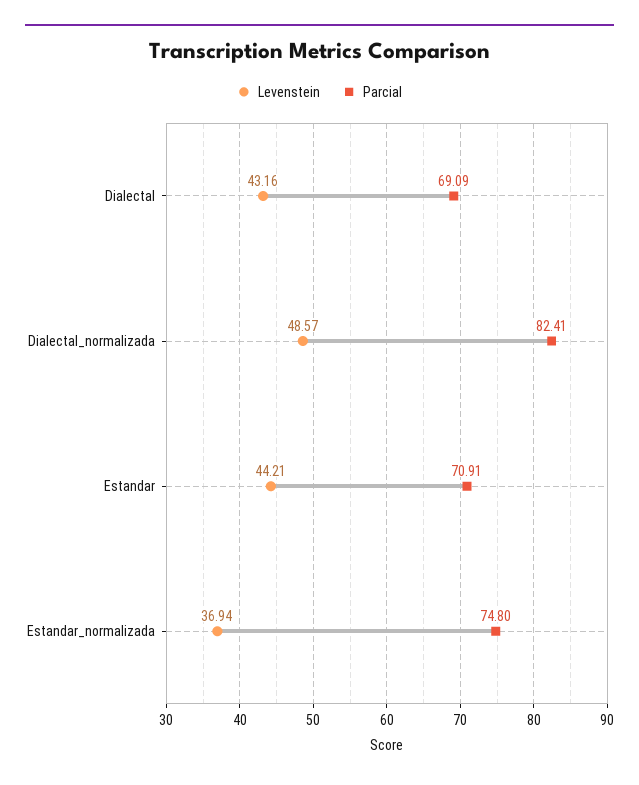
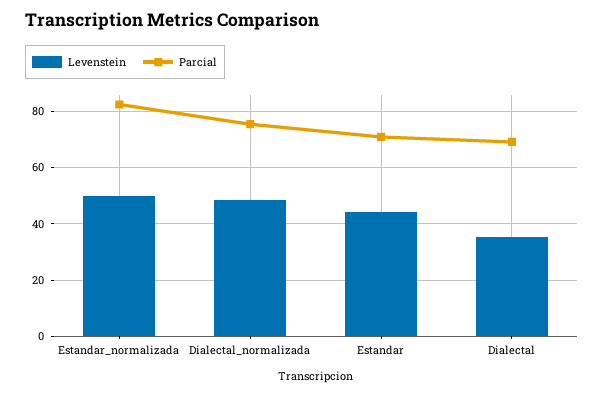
  {
    "Levenstein": {
-     "Dialectal": 43.16,
+     "Dialectal": 35,
      "Dialectal_normalizada": 48.57,
      "Estandar": 44.21,
-     "Estandar_normalizada": 36.94
+     "Estandar_normalizada": 50
    },
    "Parcial": {
      "Dialectal": 69.09,
-     "Dialectal_normalizada": 82.41,
+     "Dialectal_normalizada": 75,
      "Estandar": 70.91,
-     "Estandar_normalizada": 74.8
+     "Estandar_normalizada": 82.5
    }
  }

